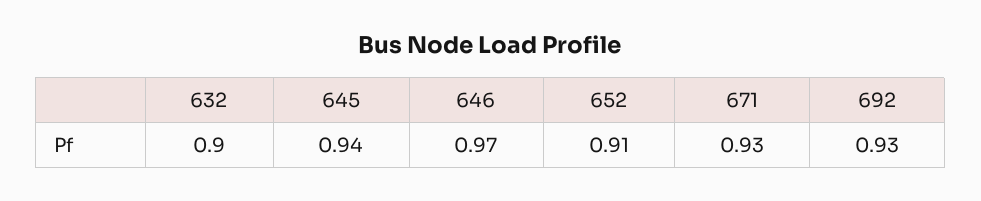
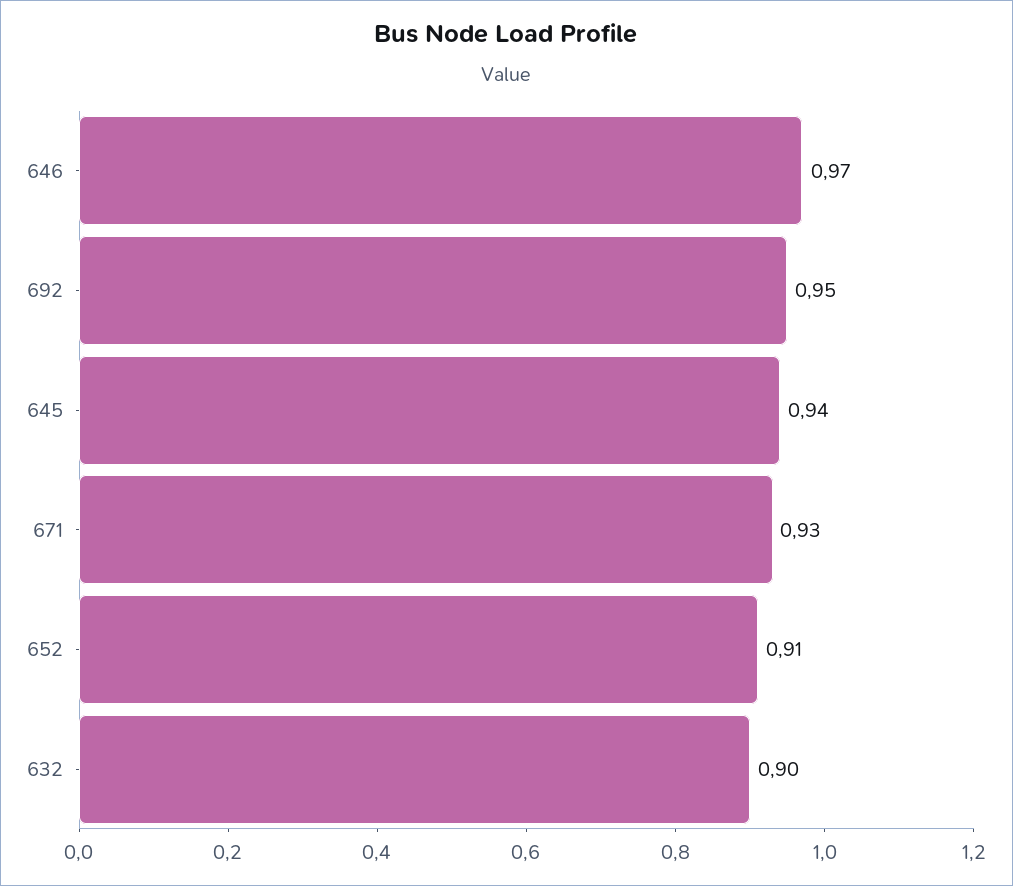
  {
    "632": 0.9,
    "645": 0.94,
    "646": 0.97,
    "652": 0.91,
    "671": 0.93,
-   "692": 0.93
+   "692": 0.95
  }

